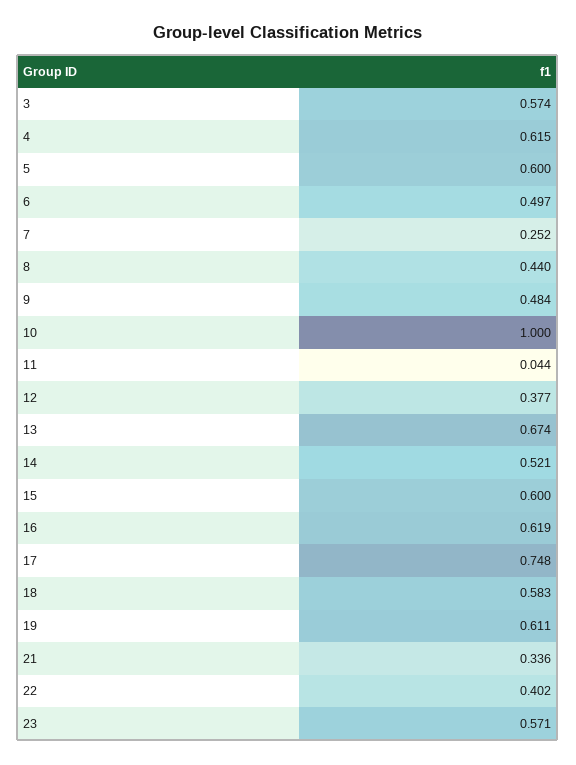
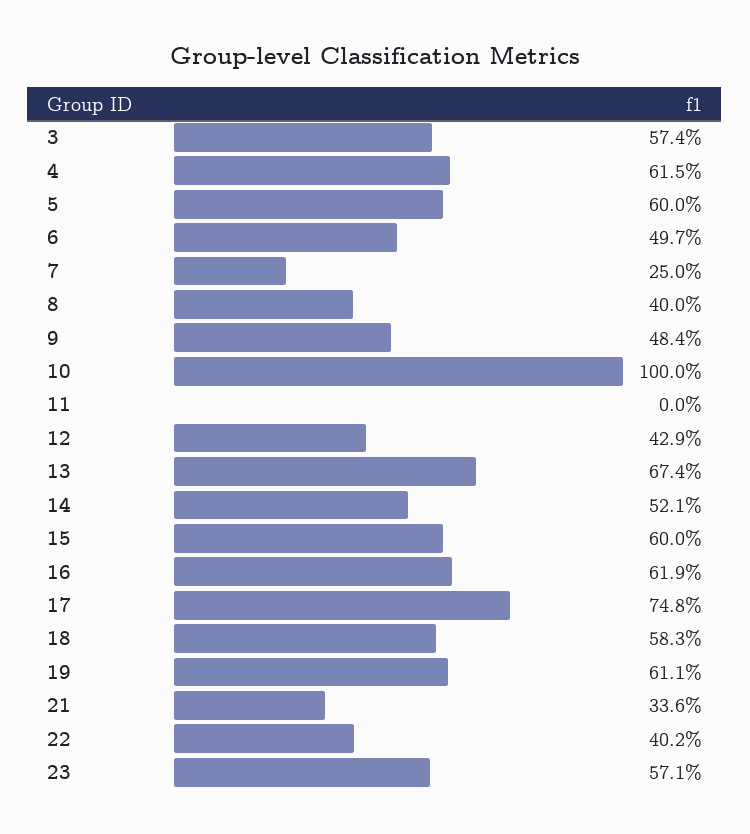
  {
    "3": 0.574,
    "4": 0.615,
    "5": 0.6,
    "6": 0.497,
-   "7": 0.252,
+   "7": 0.25,
-   "8": 0.44,
+   "8": 0.4,
    "9": 0.484,
    "10": 1,
-   "11": 0.044,
+   "11": 0,
-   "12": 0.377,
+   "12": 0.429,
    "13": 0.674,
    "14": 0.521,
    "15": 0.6,
    "16": 0.619,
    "17": 0.748,
    "18": 0.583,
    "19": 0.611,
    "21": 0.336,
    "22": 0.402,
    "23": 0.571
  }

